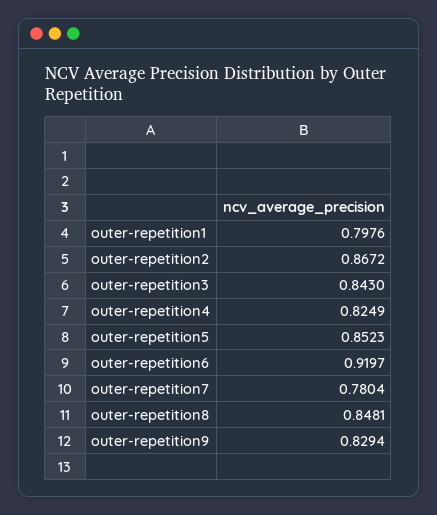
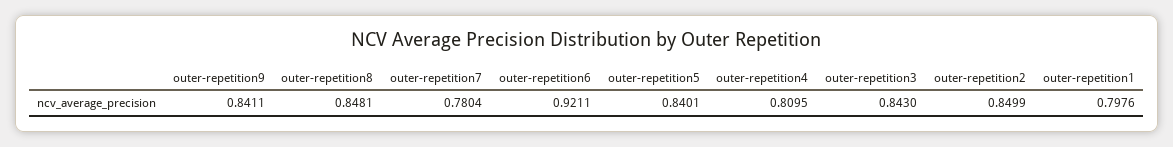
  {
    "outer-repetition1": 0.7976,
-   "outer-repetition2": 0.8672,
+   "outer-repetition2": 0.8499,
    "outer-repetition3": 0.843,
-   "outer-repetition4": 0.8249,
+   "outer-repetition4": 0.8095,
-   "outer-repetition5": 0.8523,
+   "outer-repetition5": 0.8401,
-   "outer-repetition6": 0.9197,
+   "outer-repetition6": 0.9211,
    "outer-repetition7": 0.7804,
    "outer-repetition8": 0.8481,
-   "outer-repetition9": 0.8294
+   "outer-repetition9": 0.8411
  }

